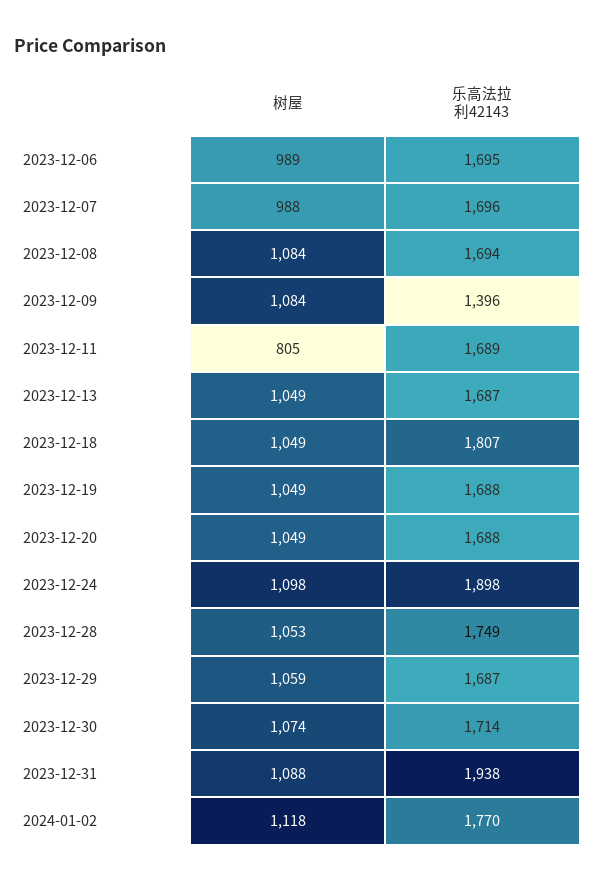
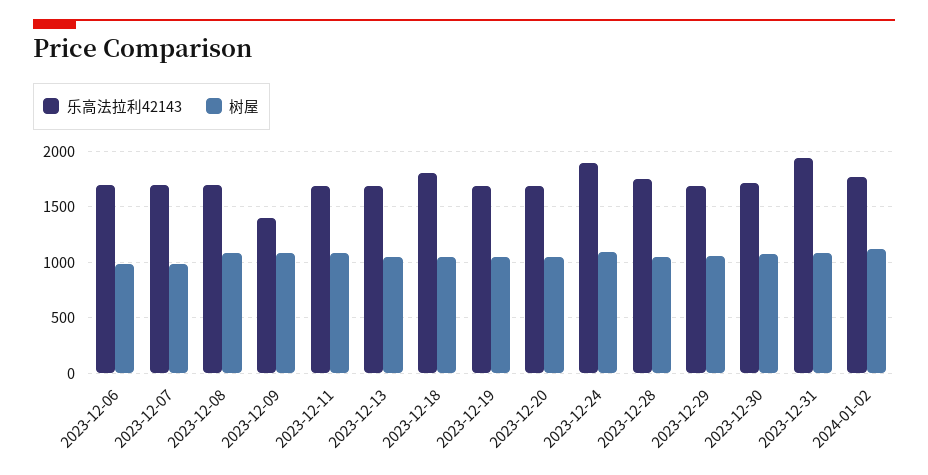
  {
    "树屋": {
      "2023-12-06": 989,
      "2023-12-07": 988,
      "2023-12-08": 1084,
      "2023-12-09": 1084,
-     "2023-12-11": 805,
+     "2023-12-11": 1100,
      "2023-12-13": 1049,
      "2023-12-18": 1049,
      "2023-12-19": 1049,
      "2023-12-20": 1049,
      "2023-12-24": 1098,
      "2023-12-28": 1053,
      "2023-12-29": 1059,
      "2023-12-30": 1074,
      "2023-12-31": 1088,
      "2024-01-02": 1118
    },
    "乐高法拉利42143": {
      "2023-12-06": 1695,
      "2023-12-07": 1696,
      "2023-12-08": 1694,
      "2023-12-09": 1396,
      "2023-12-11": 1689,
      "2023-12-13": 1687,
      "2023-12-18": 1807,
      "2023-12-19": 1688,
      "2023-12-20": 1688,
      "2023-12-24": 1898,
      "2023-12-28": 1749,
      "2023-12-29": 1687,
      "2023-12-30": 1714,
      "2023-12-31": 1938,
      "2024-01-02": 1770
    }
  }

